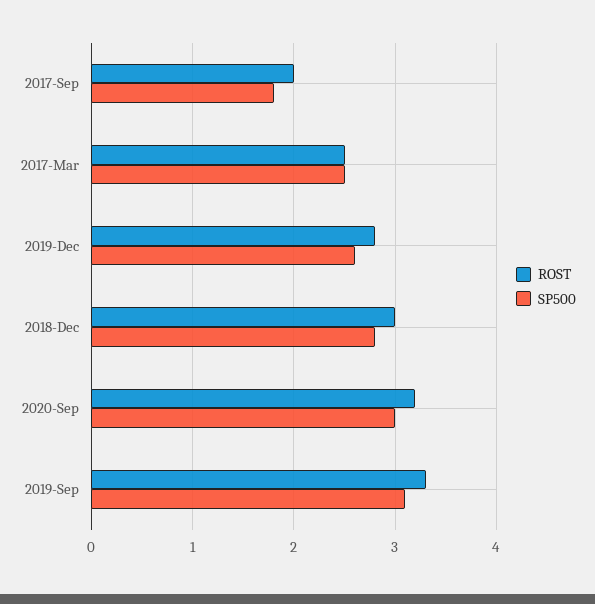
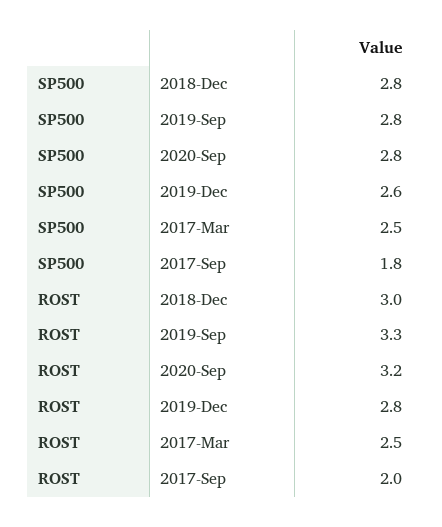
  {
    "ROST": {
      "2017-Sep": 2,
      "2017-Mar": 2.5,
      "2019-Dec": 2.8,
      "2018-Dec": 3,
      "2020-Sep": 3.2,
      "2019-Sep": 3.3
    },
    "SP500": {
      "2017-Sep": 1.8,
      "2017-Mar": 2.5,
      "2019-Dec": 2.6,
      "2018-Dec": 2.8,
-     "2020-Sep": 3,
+     "2020-Sep": 2.8,
-     "2019-Sep": 3.1
+     "2019-Sep": 2.8
    }
  }

